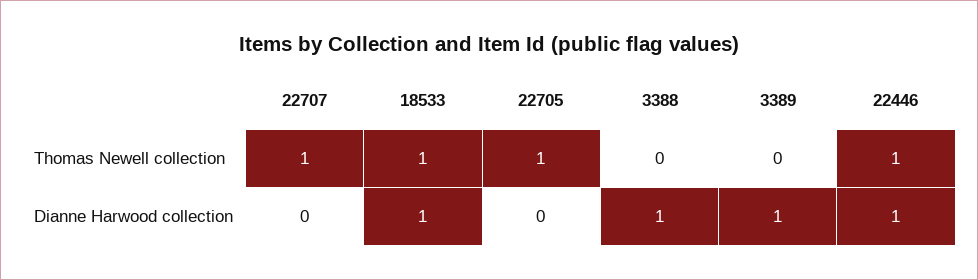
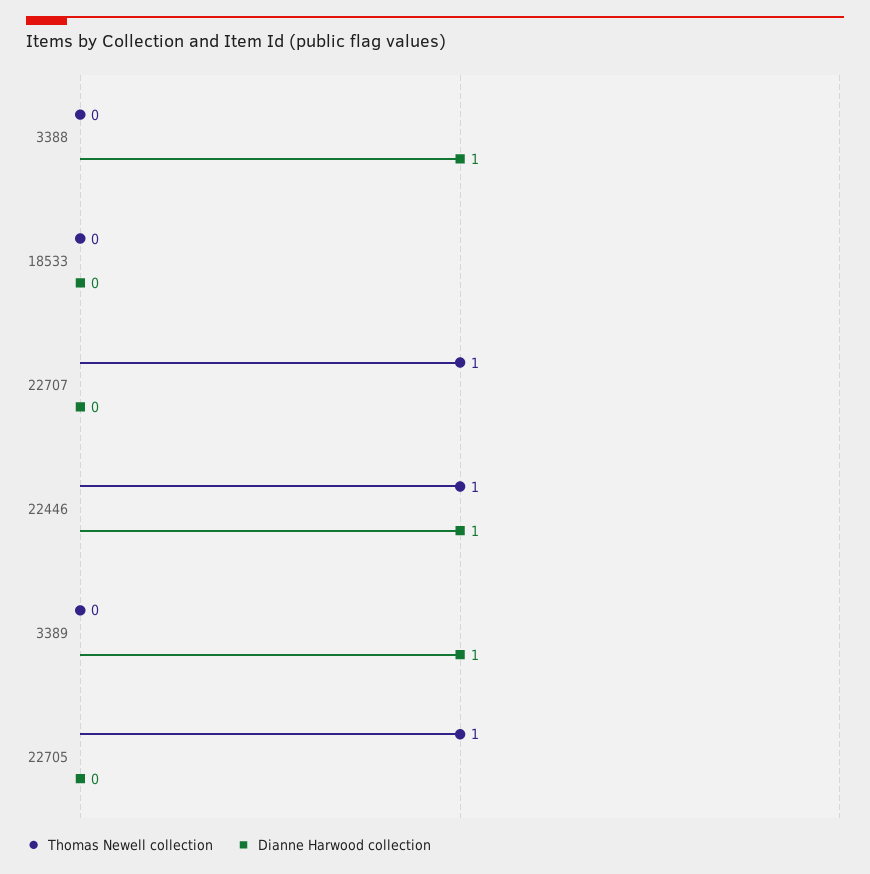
  {
    "Thomas Newell collection": {
      "22707": 1,
-     "18533": 1,
+     "18533": 0,
      "22705": 1,
      "3388": 0,
      "3389": 0,
      "22446": 1
    },
    "Dianne Harwood collection": {
      "22707": 0,
-     "18533": 1,
+     "18533": 0,
      "22705": 0,
      "3388": 1,
      "3389": 1,
      "22446": 1
    }
  }

